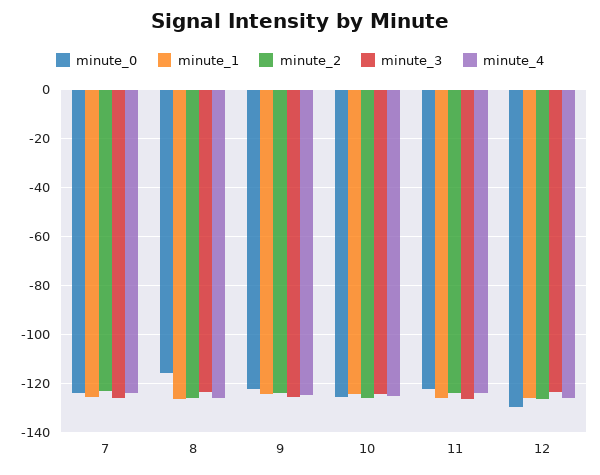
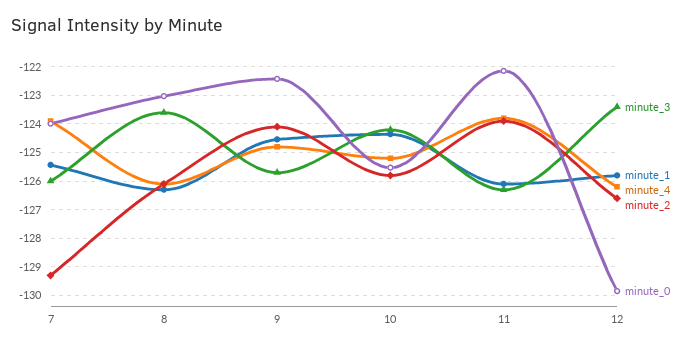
  {
    "minute_0": {
      "7": -124,
-     "8": -115,
+     "8": -123,
      "9": -122.5,
      "10": -125.5,
      "11": -122.25,
      "12": -129.75
    },
    "minute_1": {
      "7": -125.5,
      "8": -126.25,
      "9": -124.5,
      "10": -124.25,
      "11": -126,
      "12": -125.75
    },
    "minute_2": {
-     "7": -122.5,
+     "7": -129.25,
      "8": -126,
      "9": -124,
      "10": -125.75,
      "11": -124,
      "12": -126.5
    },
    "minute_3": {
      "7": -126,
      "8": -123.5,
      "9": -125.75,
      "10": -124.25,
      "11": -126.25,
      "12": -123.5
    },
    "minute_4": {
      "7": -124,
      "8": -126,
      "9": -124.75,
      "10": -125.25,
      "11": -123.75,
      "12": -126.25
    }
  }

